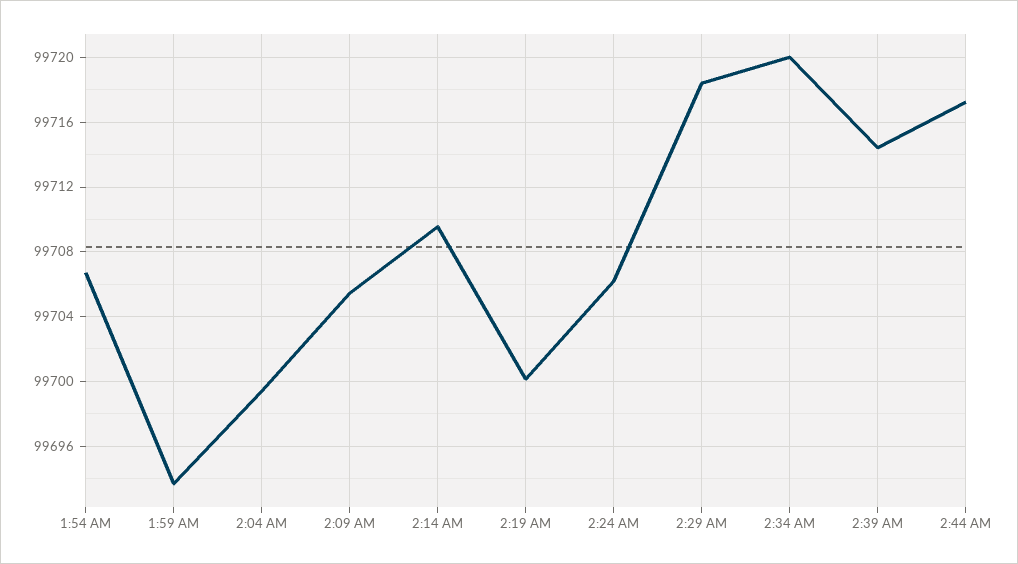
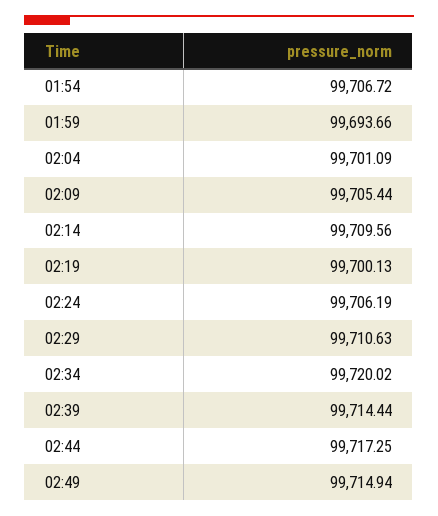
  {
    "1:54 AM": 99706.72,
    "1:59 AM": 99693.66,
-   "2:04 AM": 99699.5,
+   "2:04 AM": 99701.09,
    "2:09 AM": 99705.44,
    "2:14 AM": 99709.56,
    "2:19 AM": 99700.13,
    "2:24 AM": 99706.19,
-   "2:29 AM": 99718.5,
+   "2:29 AM": 99710.63,
    "2:34 AM": 99720.02,
    "2:39 AM": 99714.44,
-   "2:44 AM": 99717.25
+   "2:44 AM": 99717.25,
+   "02:49": 99714.94
  }

